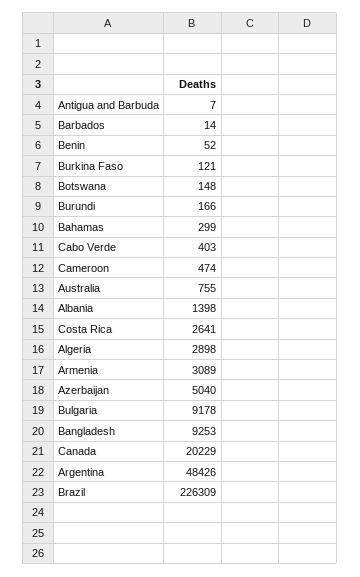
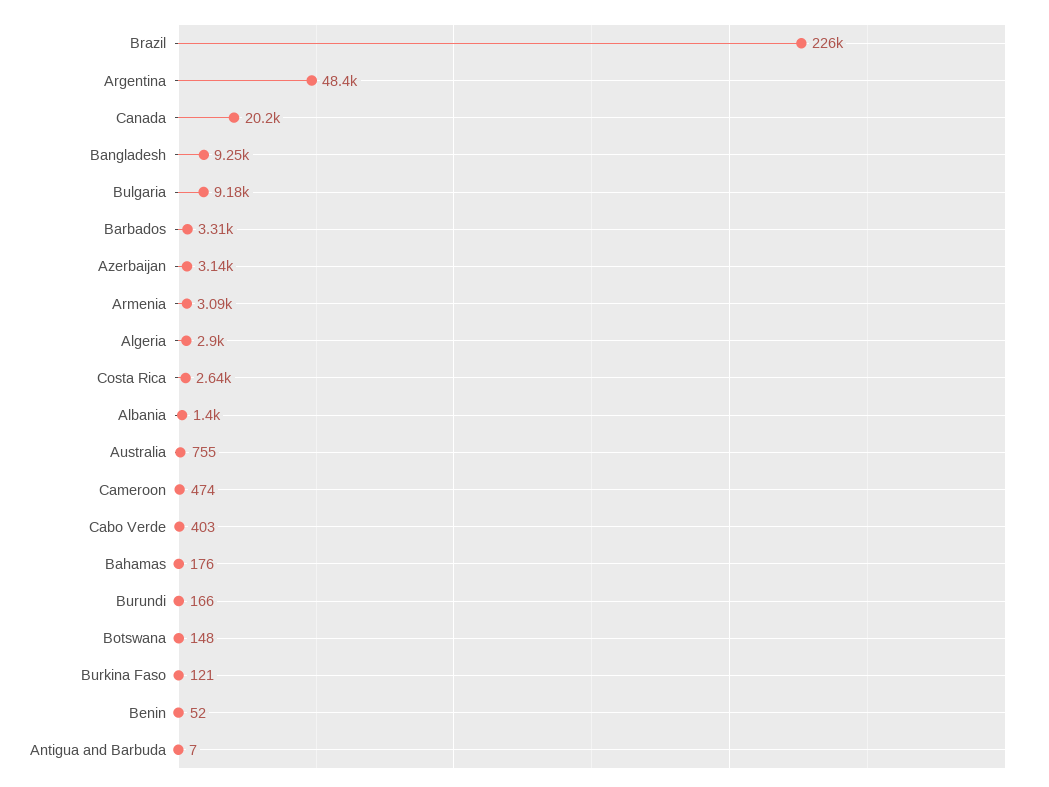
  {
    "Antigua and Barbuda": 7,
-   "Barbados": 14,
+   "Barbados": 3310,
    "Benin": 52,
    "Burkina Faso": 121,
    "Botswana": 148,
    "Burundi": 166,
-   "Bahamas": 299,
+   "Bahamas": 176,
    "Cabo Verde": 403,
    "Cameroon": 474,
    "Australia": 755,
    "Albania": 1398,
    "Costa Rica": 2641,
    "Algeria": 2898,
    "Armenia": 3089,
-   "Azerbaijan": 5040,
+   "Azerbaijan": 3140,
    "Bulgaria": 9178,
    "Bangladesh": 9253,
    "Canada": 20229,
    "Argentina": 48426,
    "Brazil": 226309
  }

